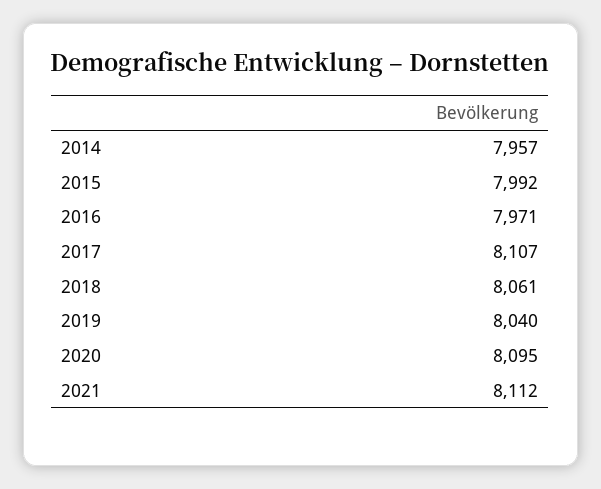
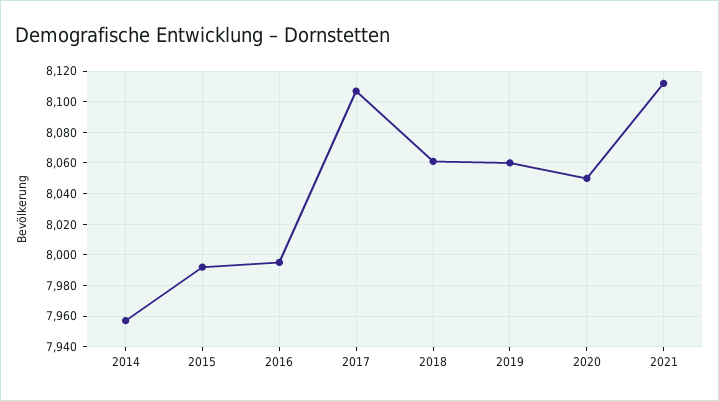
  {
    "2014": 7957,
    "2015": 7992,
-   "2016": 7971,
+   "2016": 7995,
    "2017": 8107,
    "2018": 8061,
-   "2019": 8040,
+   "2019": 8060,
-   "2020": 8095,
+   "2020": 8050,
    "2021": 8112
  }

